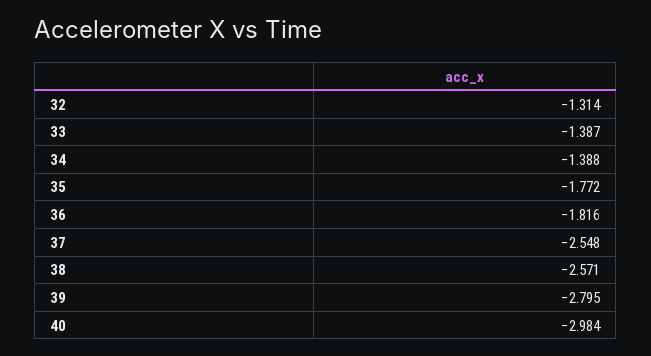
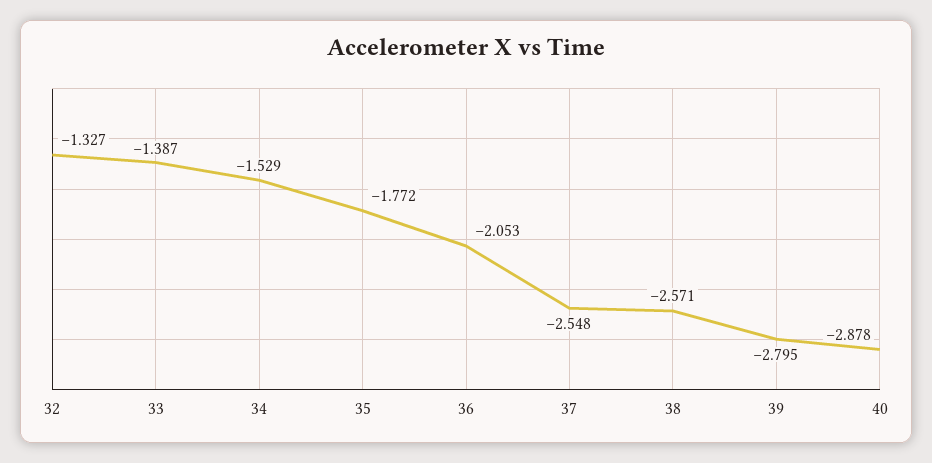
  {
-   "32": -1.314,
+   "32": -1.327,
    "33": -1.387,
-   "34": -1.388,
+   "34": -1.529,
    "35": -1.772,
-   "36": -1.816,
+   "36": -2.053,
    "37": -2.548,
    "38": -2.571,
    "39": -2.795,
-   "40": -2.984
+   "40": -2.878
  }

